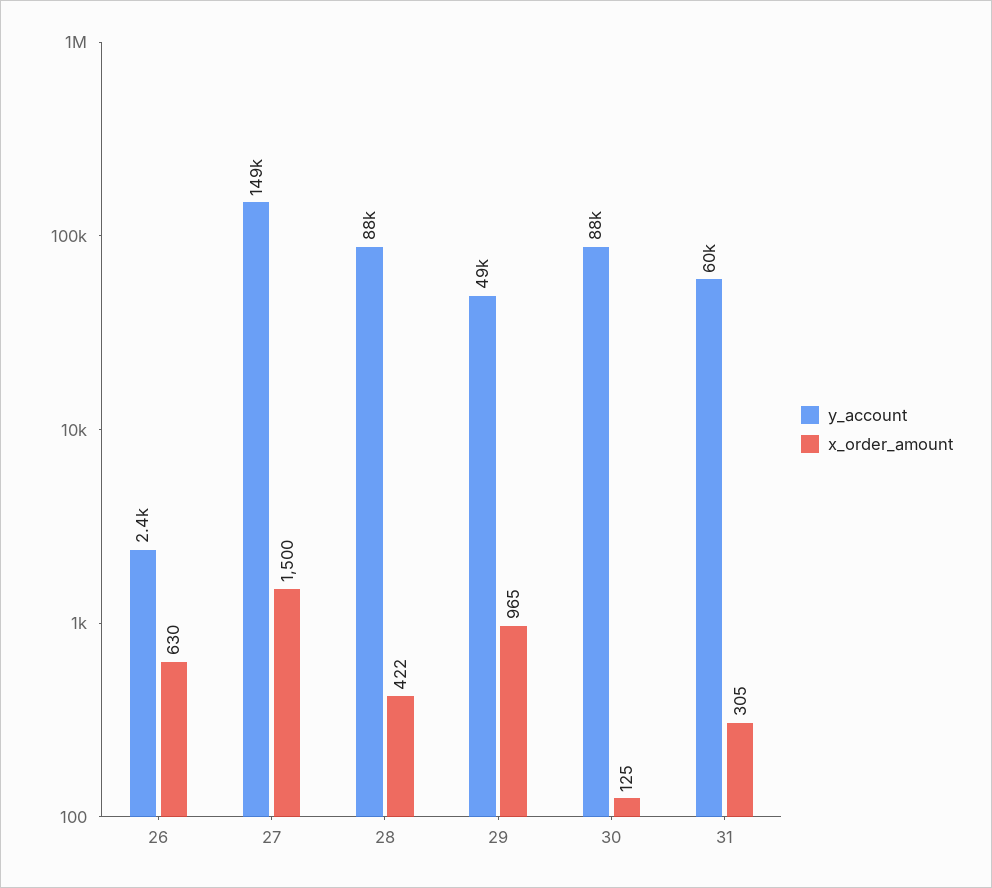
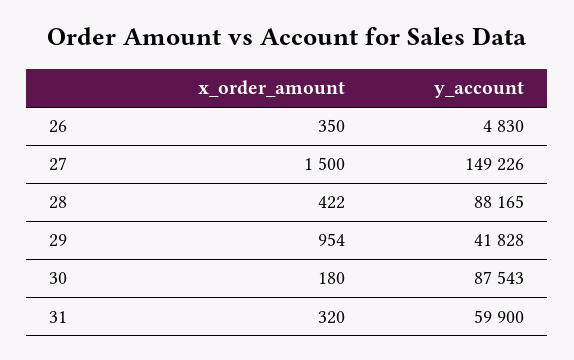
  {
    "y_account": {
-     "26": 2400,
+     "26": 4830,
      "27": 149226,
      "28": 88165,
-     "29": 49000,
+     "29": 41828,
      "30": 87543,
      "31": 59900
    },
    "x_order_amount": {
-     "26": 630,
+     "26": 350,
      "27": 1500,
      "28": 422,
-     "29": 965,
+     "29": 954,
-     "30": 125,
+     "30": 180,
-     "31": 305
+     "31": 320
    }
  }

